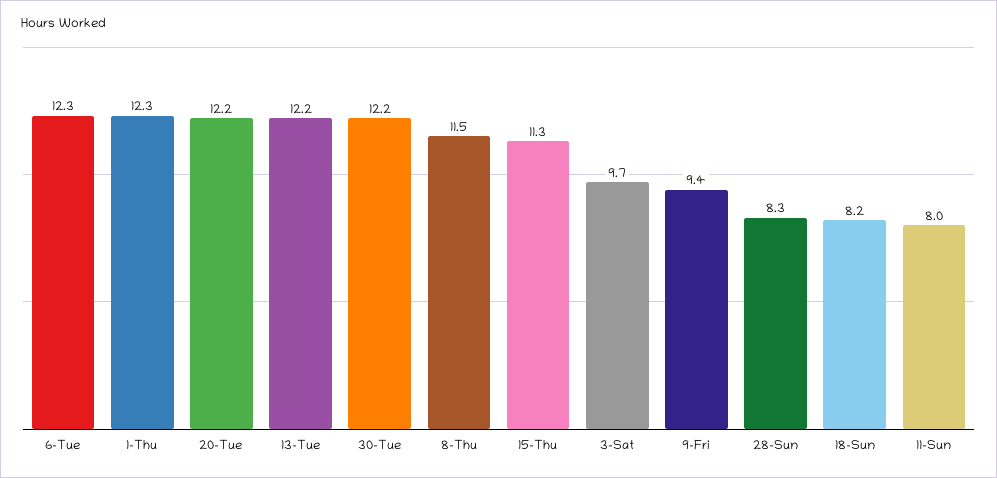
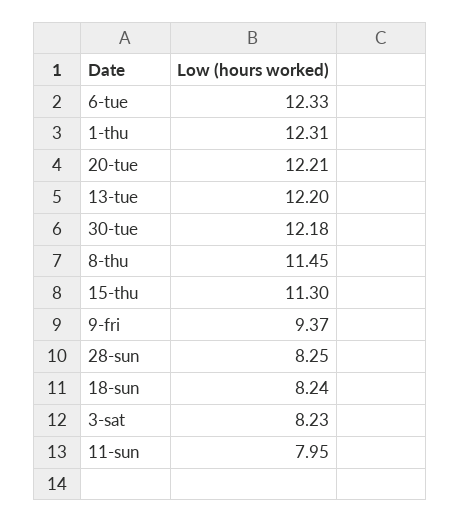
  {
    "6-Tue": 12.33,
    "1-Thu": 12.31,
    "20-Tue": 12.21,
    "13-Tue": 12.2,
    "30-Tue": 12.18,
    "8-Thu": 11.45,
    "15-Thu": 11.3,
-   "3-Sat": 9.7,
+   "3-Sat": 8.23,
    "9-Fri": 9.37,
    "28-Sun": 8.25,
    "18-Sun": 8.24,
    "11-Sun": 7.95
  }

